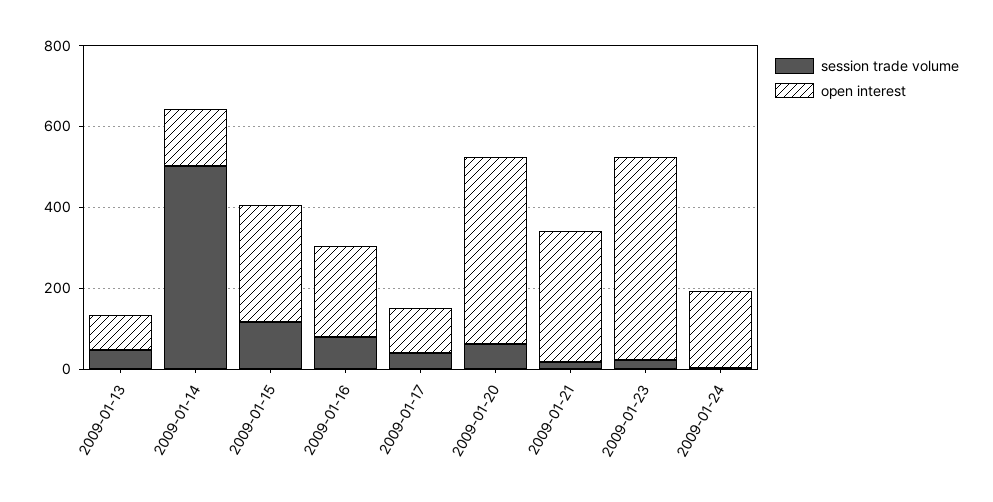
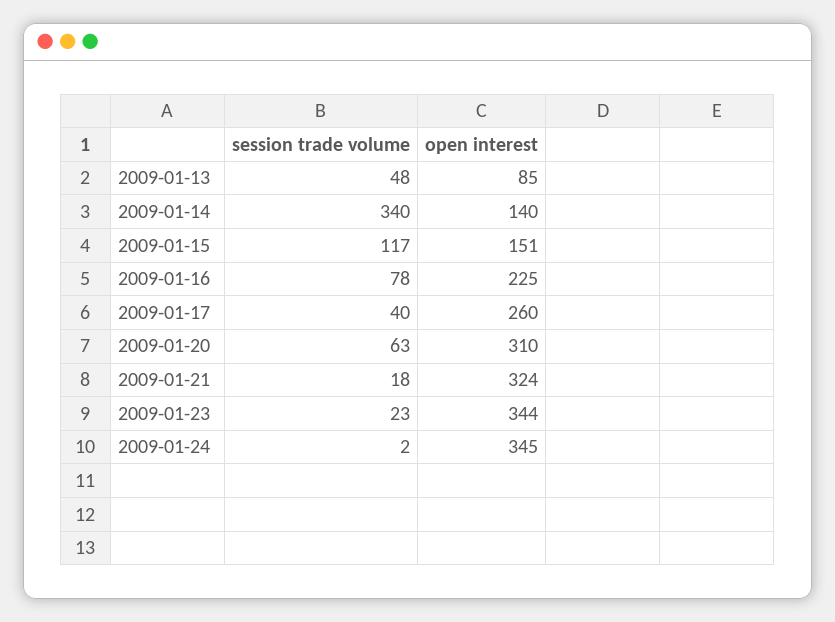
  {
    "session trade volume": {
      "2009-01-13": 48,
-     "2009-01-14": 500,
+     "2009-01-14": 340,
      "2009-01-15": 117,
      "2009-01-16": 78,
      "2009-01-17": 40,
      "2009-01-20": 63,
      "2009-01-21": 18,
      "2009-01-23": 23,
      "2009-01-24": 2
    },
    "open interest": {
      "2009-01-13": 85,
      "2009-01-14": 140,
-     "2009-01-15": 300,
+     "2009-01-15": 151,
      "2009-01-16": 225,
-     "2009-01-17": 100,
+     "2009-01-17": 260,
-     "2009-01-20": 450,
+     "2009-01-20": 310,
      "2009-01-21": 324,
-     "2009-01-23": 500,
+     "2009-01-23": 344,
-     "2009-01-24": 200
+     "2009-01-24": 345
    }
  }

